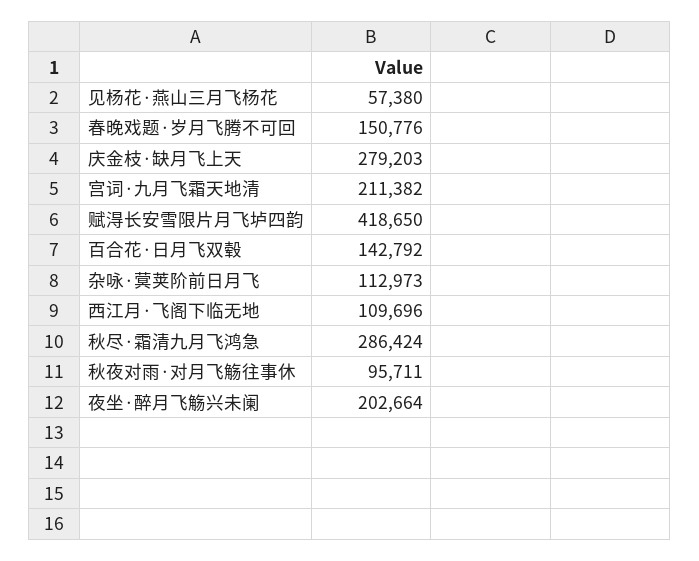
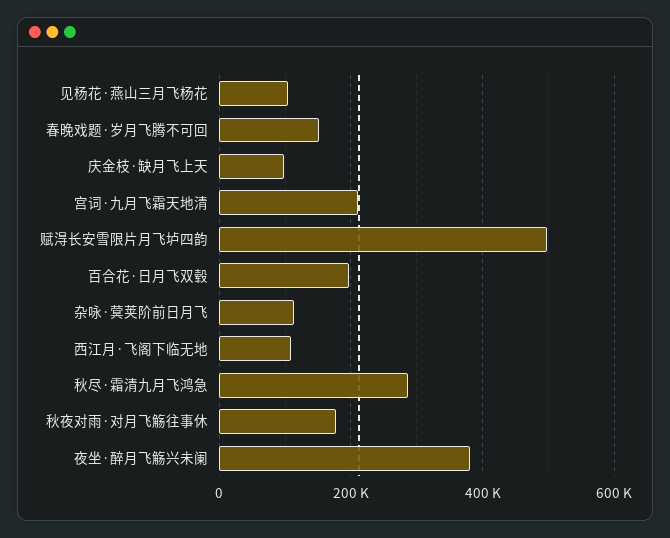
  {
-   "见杨花·燕山三月飞杨花": 57380,
+   "见杨花·燕山三月飞杨花": 100000,
    "春晚戏题·岁月飞腾不可回": 150776,
-   "庆金枝·缺月飞上天": 279203,
+   "庆金枝·缺月飞上天": 100000,
    "宫词·九月飞霜天地清": 211382,
-   "赋淂长安雪限片月飞垆四韵": 418650,
+   "赋淂长安雪限片月飞垆四韵": 500000,
-   "百合花·日月飞双毂": 142792,
+   "百合花·日月飞双毂": 200000,
    "杂咏·蓂荚阶前日月飞": 112973,
    "西江月·飞阁下临无地": 109696,
    "秋尽·霜清九月飞鸿急": 286424,
-   "秋夜对雨·对月飞觞往事休": 95711,
+   "秋夜对雨·对月飞觞往事休": 180000,
-   "夜坐·醉月飞觞兴未阑": 202664
+   "夜坐·醉月飞觞兴未阑": 380000
  }

